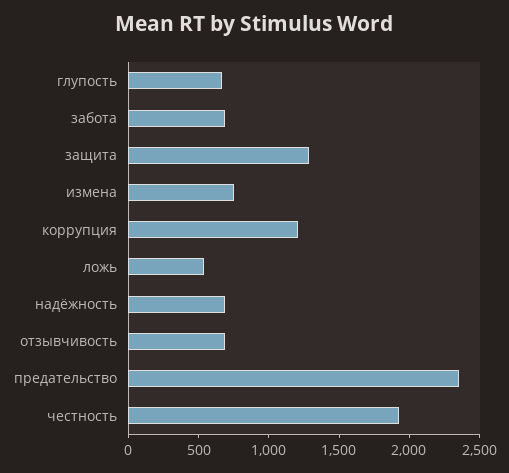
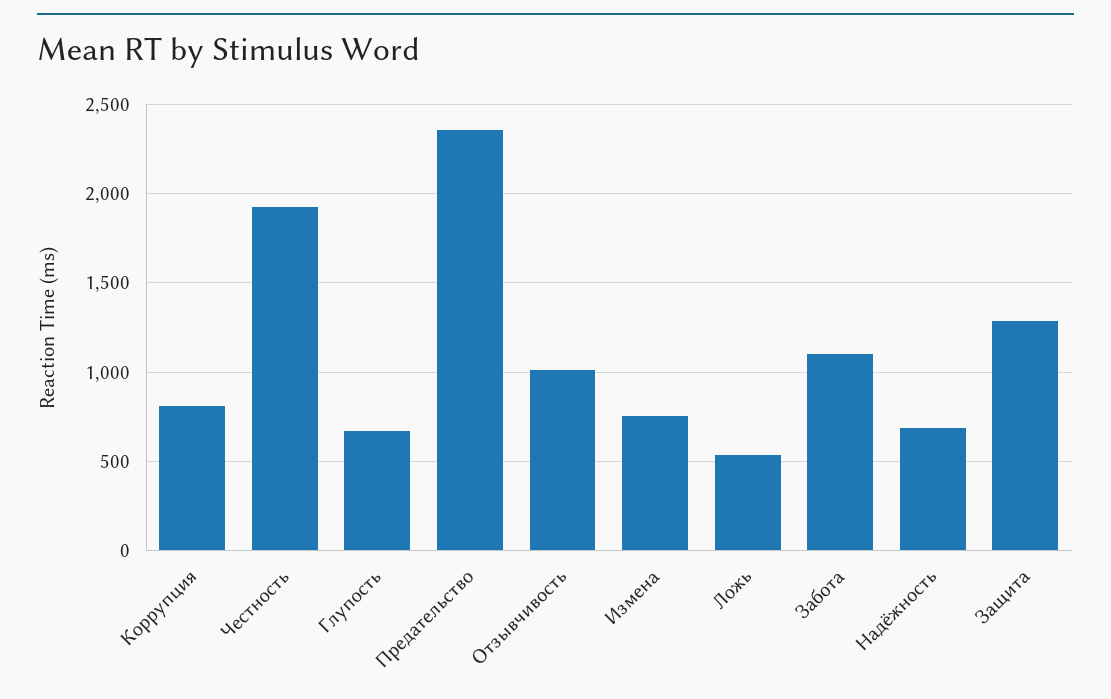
  {
    "глупость": 650,
-   "забота": 700,
+   "забота": 1100,
    "защита": 1300,
    "измена": 750,
-   "коррупция": 1200,
+   "коррупция": 800,
    "ложь": 550,
    "надёжность": 700,
-   "отзывчивость": 700,
+   "отзывчивость": 1000,
    "предательство": 2350,
    "честность": 1950
  }

